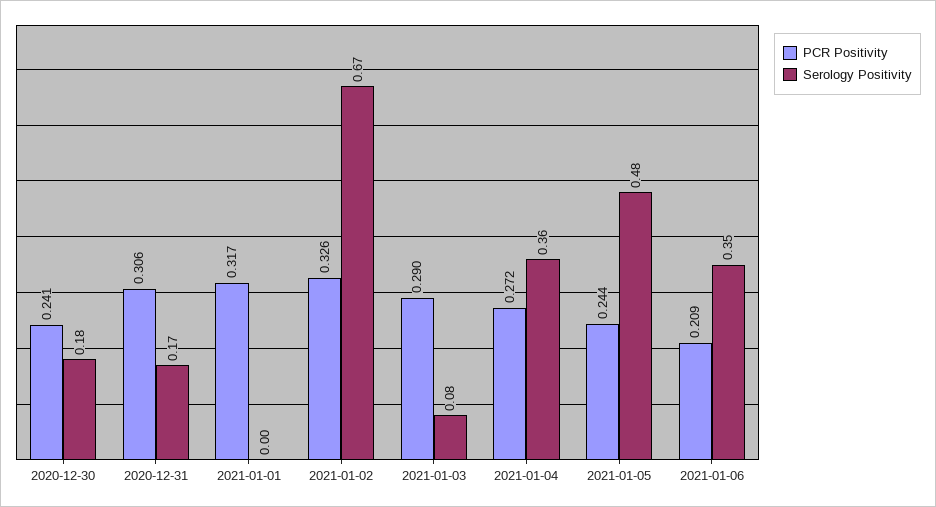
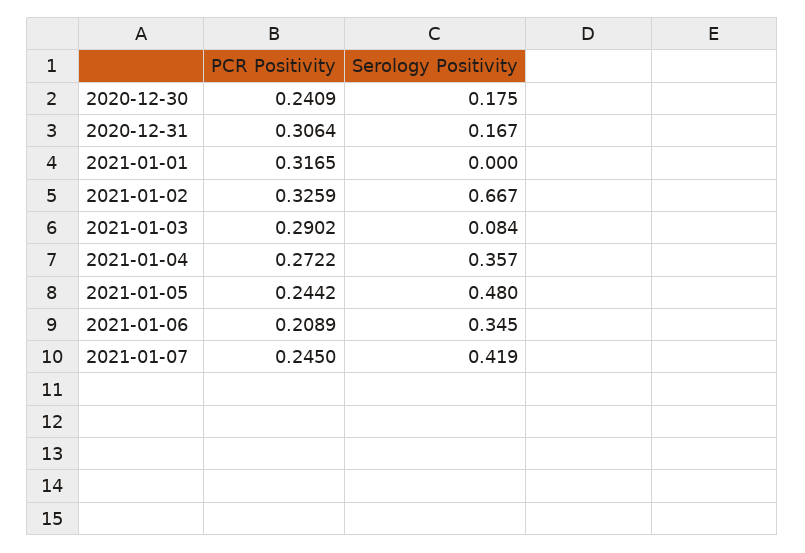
  {
    "PCR Positivity": {
      "2020-12-30": 0.2409,
      "2020-12-31": 0.3064,
      "2021-01-01": 0.3165,
      "2021-01-02": 0.3259,
      "2021-01-03": 0.2902,
      "2021-01-04": 0.2722,
      "2021-01-05": 0.2442,
-     "2021-01-06": 0.2089
+     "2021-01-06": 0.2089,
+     "2021-01-07": 0.245
    },
    "Serology Positivity": {
      "2020-12-30": 0.175,
      "2020-12-31": 0.167,
      "2021-01-01": 0,
      "2021-01-02": 0.667,
      "2021-01-03": 0.084,
      "2021-01-04": 0.357,
      "2021-01-05": 0.48,
-     "2021-01-06": 0.345
+     "2021-01-06": 0.345,
+     "2021-01-07": 0.419
    }
  }

